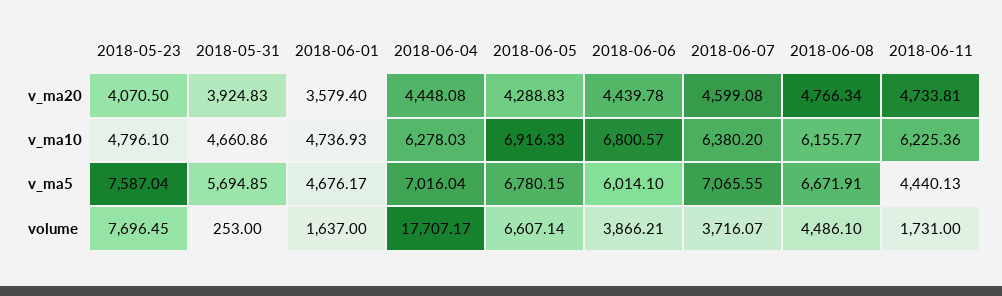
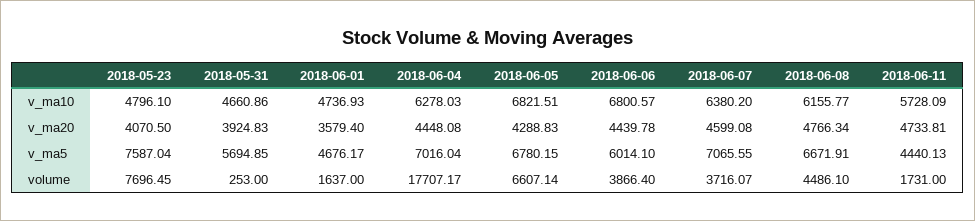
  {
    "2018-05-23": {
      "v_ma20": 4070.5,
      "v_ma10": 4796.1,
      "v_ma5": 7587.04,
      "volume": 7696.45
    },
    "2018-05-31": {
      "v_ma20": 3924.83,
      "v_ma10": 4660.86,
      "v_ma5": 5694.85,
      "volume": 253
    },
    "2018-06-01": {
      "v_ma20": 3579.4,
      "v_ma10": 4736.93,
      "v_ma5": 4676.17,
      "volume": 1637
    },
    "2018-06-04": {
      "v_ma20": 4448.08,
      "v_ma10": 6278.03,
      "v_ma5": 7016.04,
      "volume": 17707.17
    },
    "2018-06-05": {
      "v_ma20": 4288.83,
-     "v_ma10": 6916.33,
+     "v_ma10": 6821.51,
      "v_ma5": 6780.15,
      "volume": 6607.14
    },
    "2018-06-06": {
      "v_ma20": 4439.78,
      "v_ma10": 6800.57,
      "v_ma5": 6014.1,
-     "volume": 3866.21
+     "volume": 3866.4
    },
    "2018-06-07": {
      "v_ma20": 4599.08,
      "v_ma10": 6380.2,
      "v_ma5": 7065.55,
      "volume": 3716.07
    },
    "2018-06-08": {
      "v_ma20": 4766.34,
      "v_ma10": 6155.77,
      "v_ma5": 6671.91,
      "volume": 4486.1
    },
    "2018-06-11": {
      "v_ma20": 4733.81,
-     "v_ma10": 6225.36,
+     "v_ma10": 5728.09,
      "v_ma5": 4440.13,
      "volume": 1731
    }
  }

